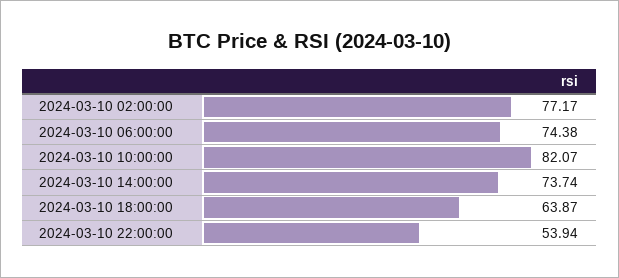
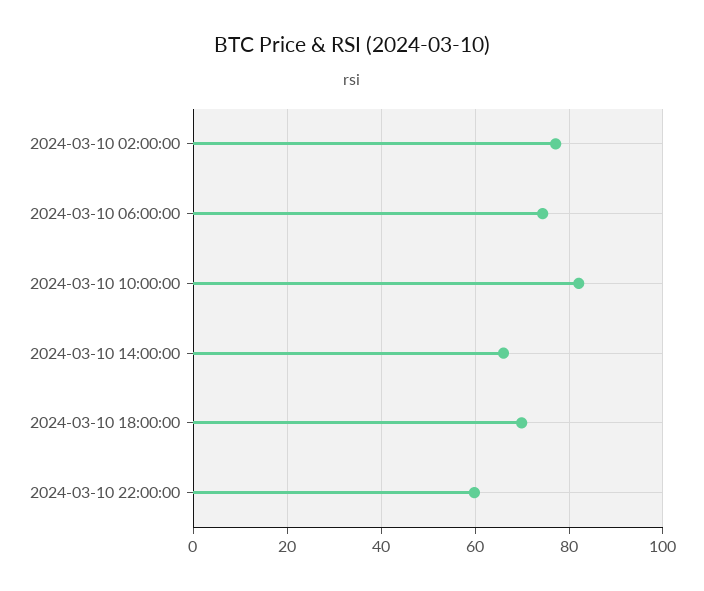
  {
    "2024-03-10 02:00:00": 77.17,
    "2024-03-10 06:00:00": 74.38,
    "2024-03-10 10:00:00": 82.07,
-   "2024-03-10 14:00:00": 73.74,
+   "2024-03-10 14:00:00": 66,
-   "2024-03-10 18:00:00": 63.87,
+   "2024-03-10 18:00:00": 70,
-   "2024-03-10 22:00:00": 53.94
+   "2024-03-10 22:00:00": 60
  }

